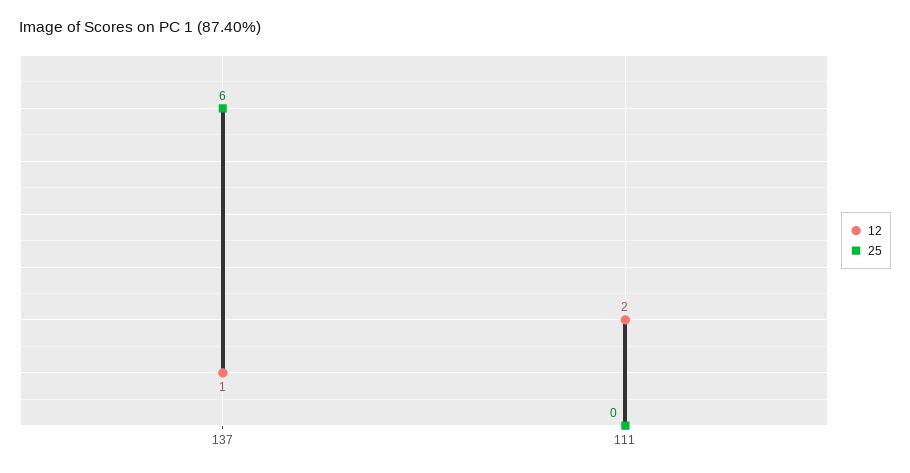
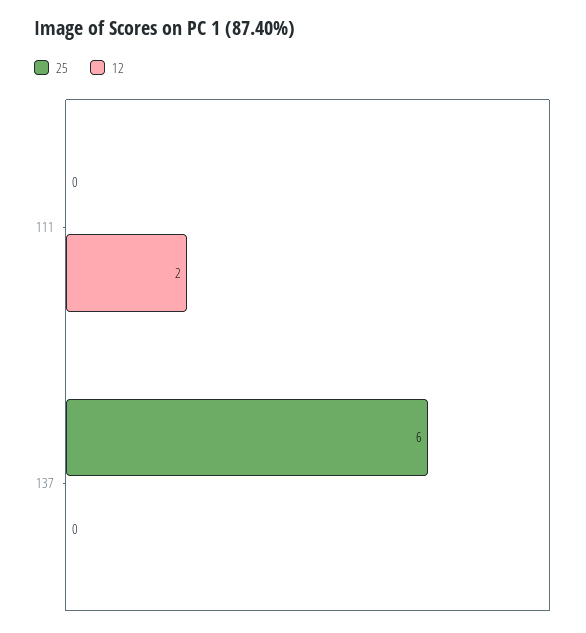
  {
    "12": {
-     "137": 1,
+     "137": 0,
      "111": 2
    },
    "25": {
      "137": 6,
      "111": 0
    }
  }

